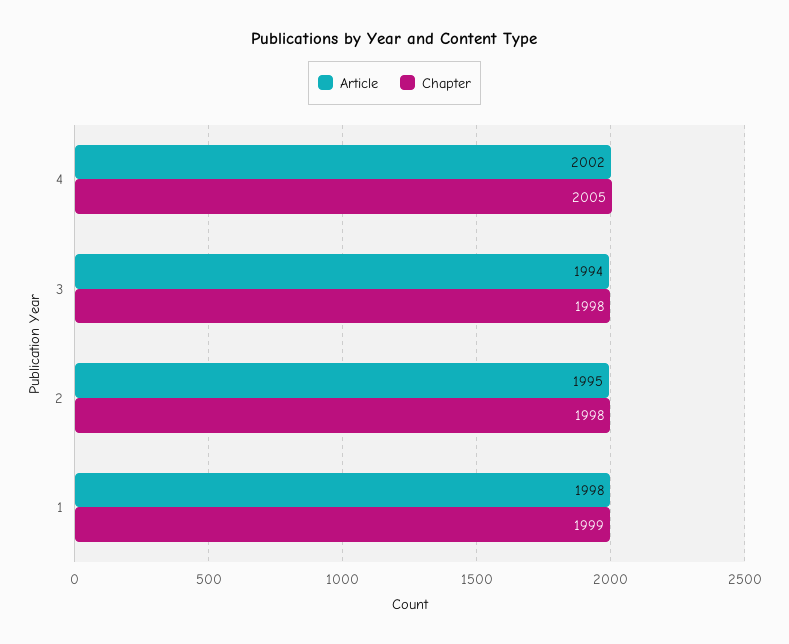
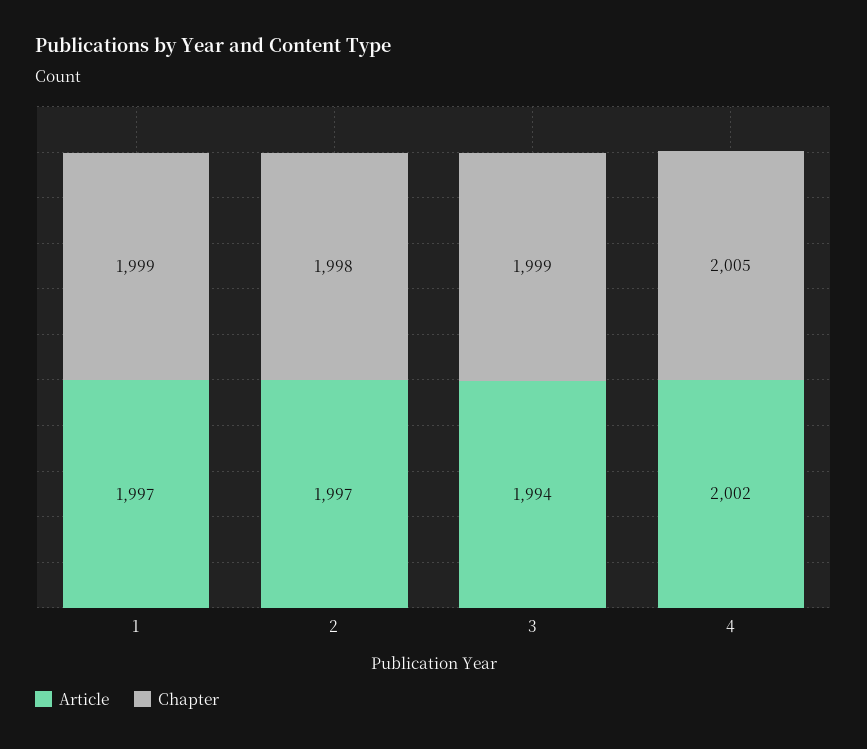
  {
    "Article": {
      "4": 2002,
      "3": 1994,
-     "2": 1995,
+     "2": 1997,
-     "1": 1998
+     "1": 1997
    },
    "Chapter": {
      "4": 2005,
-     "3": 1998,
+     "3": 1999,
      "2": 1998,
      "1": 1999
    }
  }

